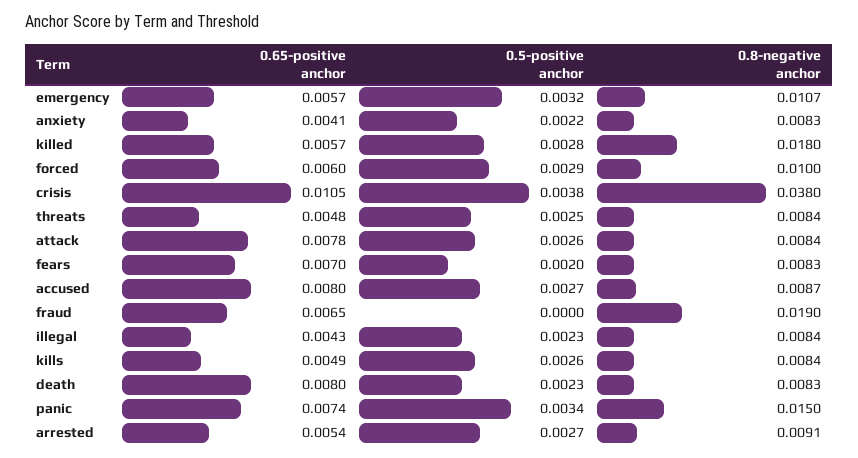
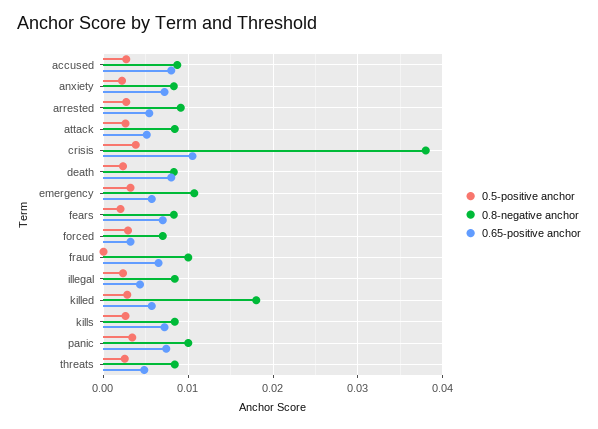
  {
    "0.65-positive anchor": {
      "emergency": 0.0057,
-     "anxiety": 0.0041,
+     "anxiety": 0.007,
      "killed": 0.0057,
-     "forced": 0.006,
+     "forced": 0.003,
      "crisis": 0.0105,
      "threats": 0.0048,
-     "attack": 0.0078,
+     "attack": 0.005,
      "fears": 0.007,
      "accused": 0.008,
      "fraud": 0.0065,
      "illegal": 0.0043,
-     "kills": 0.0049,
+     "kills": 0.007,
      "death": 0.008,
      "panic": 0.0074,
      "arrested": 0.0054
    },
    "0.5-positive anchor": {
      "emergency": 0.0032,
      "anxiety": 0.0022,
      "killed": 0.0028,
      "forced": 0.0029,
      "crisis": 0.0038,
      "threats": 0.0025,
      "attack": 0.0026,
      "fears": 0.002,
      "accused": 0.0027,
      "fraud": 0,
      "illegal": 0.0023,
      "kills": 0.0026,
      "death": 0.0023,
      "panic": 0.0034,
      "arrested": 0.0027
    },
    "0.8-negative anchor": {
      "emergency": 0.0107,
      "anxiety": 0.0083,
      "killed": 0.018,
-     "forced": 0.01,
+     "forced": 0.007,
      "crisis": 0.038,
      "threats": 0.0084,
      "attack": 0.0084,
      "fears": 0.0083,
      "accused": 0.0087,
-     "fraud": 0.019,
+     "fraud": 0.01,
      "illegal": 0.0084,
      "kills": 0.0084,
      "death": 0.0083,
-     "panic": 0.015,
+     "panic": 0.01,
      "arrested": 0.0091
    }
  }

